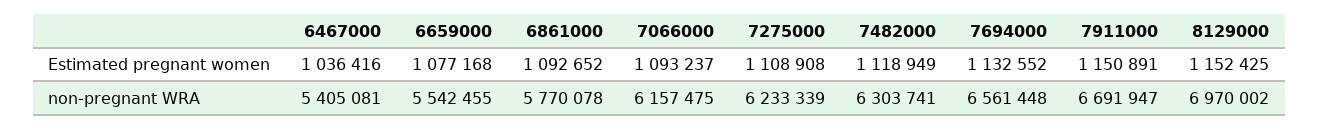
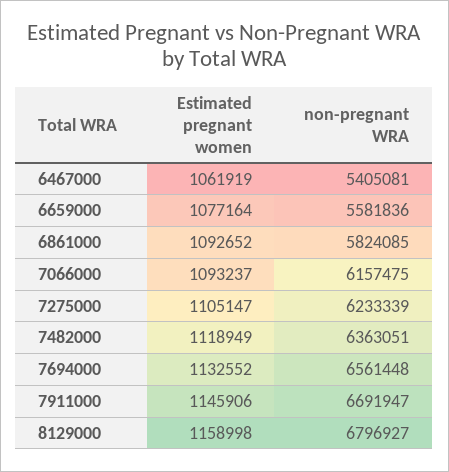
  {
    "6467000": {
-     "Estimated pregnant women": 1036416,
+     "Estimated pregnant women": 1061919,
      "non-pregnant WRA": 5405081
    },
    "6659000": {
-     "Estimated pregnant women": 1077168,
+     "Estimated pregnant women": 1077164,
-     "non-pregnant WRA": 5542455
+     "non-pregnant WRA": 5581836
    },
    "6861000": {
      "Estimated pregnant women": 1092652,
-     "non-pregnant WRA": 5770078
+     "non-pregnant WRA": 5824085
    },
    "7066000": {
      "Estimated pregnant women": 1093237,
      "non-pregnant WRA": 6157475
    },
    "7275000": {
-     "Estimated pregnant women": 1108908,
+     "Estimated pregnant women": 1105147,
      "non-pregnant WRA": 6233339
    },
    "7482000": {
      "Estimated pregnant women": 1118949,
-     "non-pregnant WRA": 6303741
+     "non-pregnant WRA": 6363051
    },
    "7694000": {
      "Estimated pregnant women": 1132552,
      "non-pregnant WRA": 6561448
    },
    "7911000": {
-     "Estimated pregnant women": 1150891,
+     "Estimated pregnant women": 1145906,
      "non-pregnant WRA": 6691947
    },
    "8129000": {
-     "Estimated pregnant women": 1152425,
+     "Estimated pregnant women": 1158998,
-     "non-pregnant WRA": 6970002
+     "non-pregnant WRA": 6796927
    }
  }

